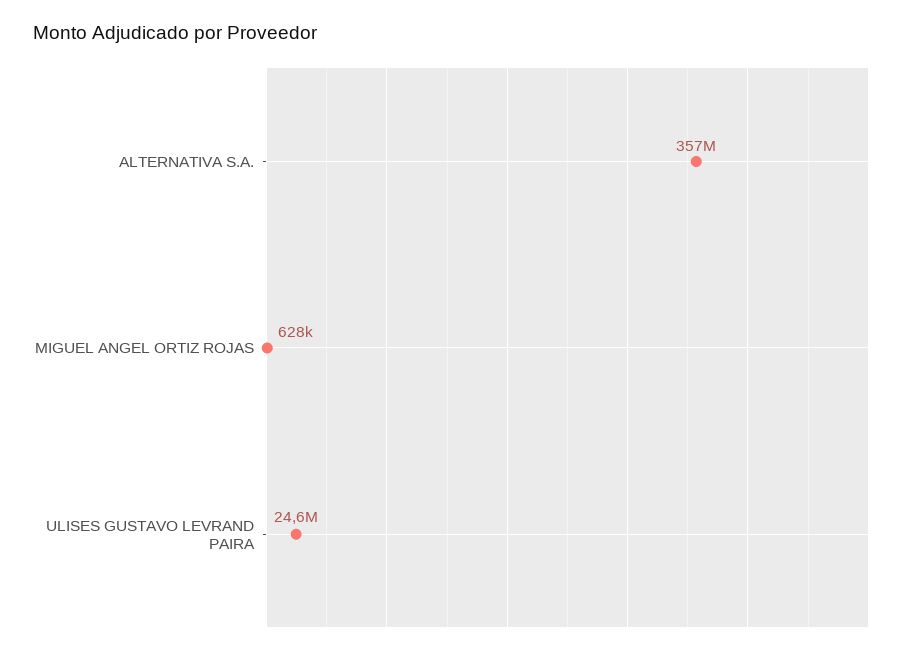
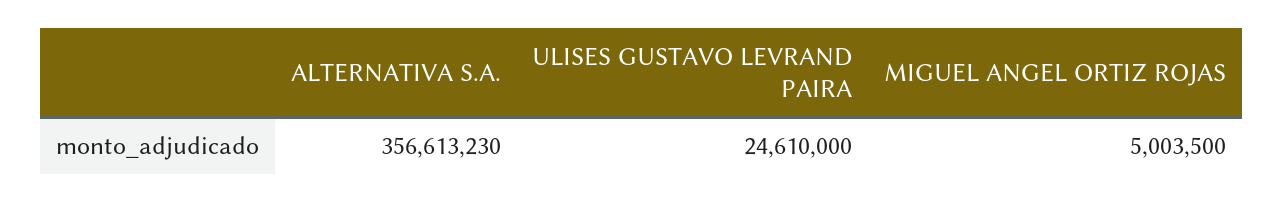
  {
    "ALTERNATIVA S.A.": 356613230,
-   "MIGUEL ANGEL ORTIZ ROJAS": 628000,
+   "MIGUEL ANGEL ORTIZ ROJAS": 5003500,
    "ULISES GUSTAVO LEVRAND PAIRA": 24610000
  }

